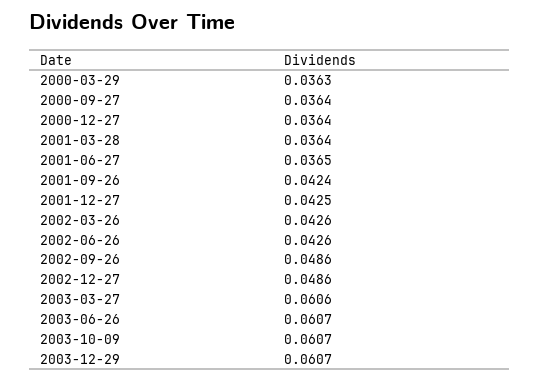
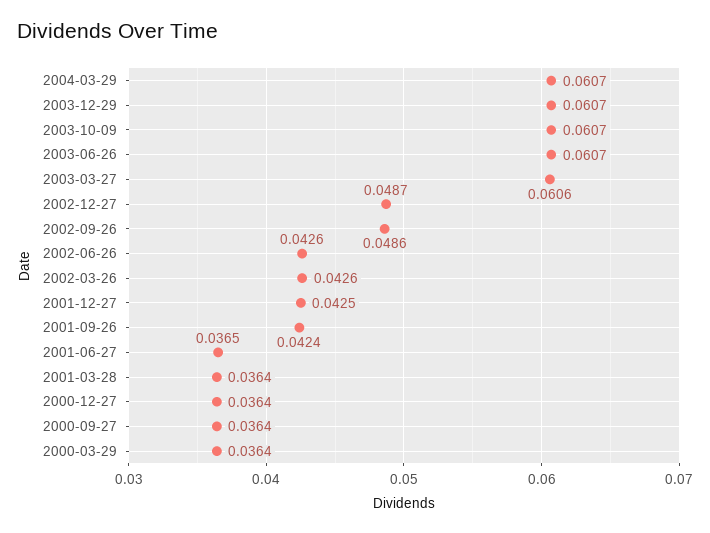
  {
-   "2000-03-29": 0.0363,
+   "2000-03-29": 0.0364,
    "2000-09-27": 0.0364,
    "2000-12-27": 0.0364,
    "2001-03-28": 0.0364,
    "2001-06-27": 0.0365,
    "2001-09-26": 0.0424,
    "2001-12-27": 0.0425,
    "2002-03-26": 0.0426,
    "2002-06-26": 0.0426,
    "2002-09-26": 0.0486,
-   "2002-12-27": 0.0486,
+   "2002-12-27": 0.0487,
    "2003-03-27": 0.0606,
    "2003-06-26": 0.0607,
    "2003-10-09": 0.0607,
-   "2003-12-29": 0.0607
+   "2003-12-29": 0.0607,
+   "2004-03-29": 0.0607
  }

